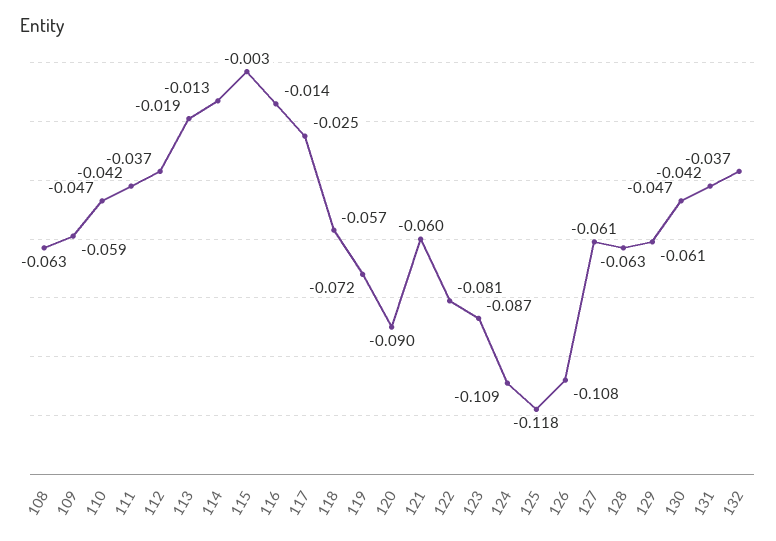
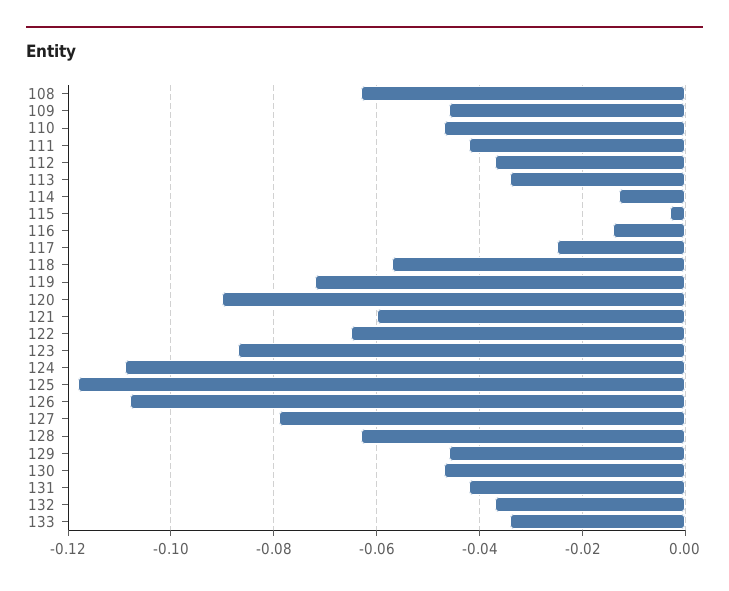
  {
    "108": -0.063,
-   "109": -0.059,
+   "109": -0.045,
    "110": -0.047,
    "111": -0.042,
    "112": -0.037,
-   "113": -0.019,
+   "113": -0.035,
    "114": -0.013,
    "115": -0.003,
    "116": -0.014,
    "117": -0.025,
    "118": -0.057,
    "119": -0.072,
    "120": -0.09,
    "121": -0.06,
-   "122": -0.081,
+   "122": -0.065,
    "123": -0.087,
    "124": -0.109,
    "125": -0.118,
    "126": -0.108,
-   "127": -0.061,
+   "127": -0.08,
    "128": -0.063,
-   "129": -0.061,
+   "129": -0.045,
    "130": -0.047,
    "131": -0.042,
-   "132": -0.037
+   "132": -0.037,
+   "133": -0.035
  }

